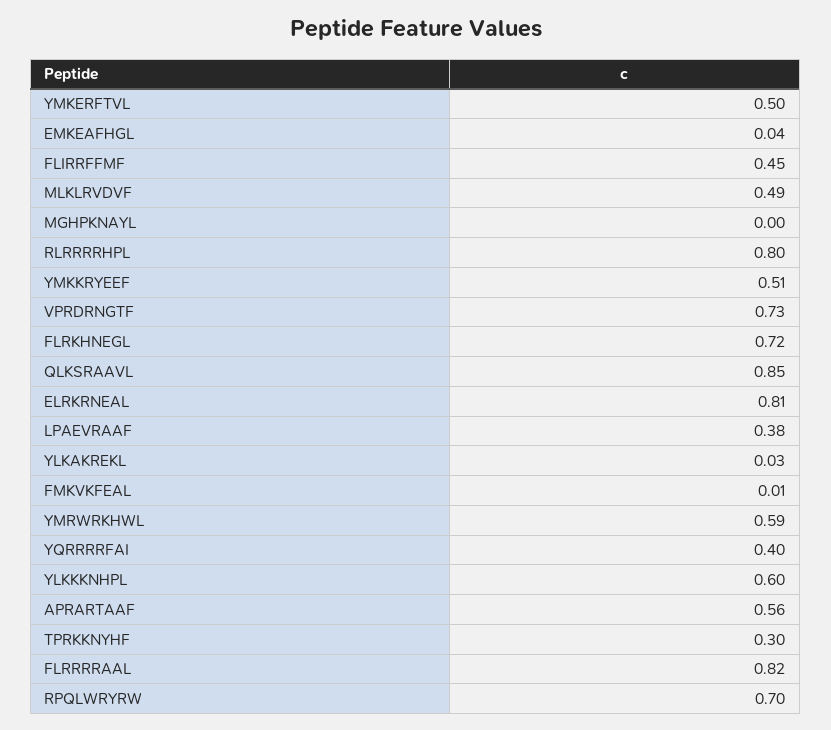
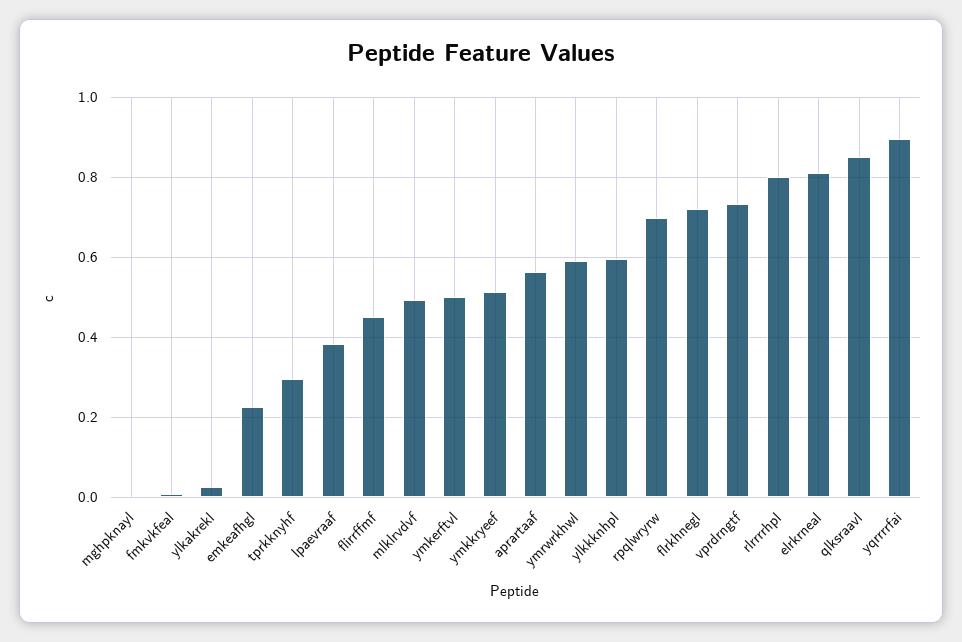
  {
    "YMKERFTVL": 0.5,
-   "EMKEAFHGL": 0.04,
+   "EMKEAFHGL": 0.22,
    "FLIRRFFMF": 0.45,
    "MLKLRVDVF": 0.49,
    "MGHPKNAYL": 0,
    "RLRRRRHPL": 0.8,
    "YMKKRYEEF": 0.51,
    "VPRDRNGTF": 0.73,
    "FLRKHNEGL": 0.72,
    "QLKSRAAVL": 0.85,
    "ELRKRNEAL": 0.81,
    "LPAEVRAAF": 0.38,
    "YLKAKREKL": 0.03,
    "FMKVKFEAL": 0.01,
    "YMRWRKHWL": 0.59,
-   "YQRRRRFAI": 0.4,
+   "YQRRRRFAI": 0.9,
    "YLKKKNHPL": 0.6,
    "APRARTAAF": 0.56,
    "TPRKKNYHF": 0.3,
-   "FLRRRRAAL": 0.82,
    "RPQLWRYRW": 0.7
  }

